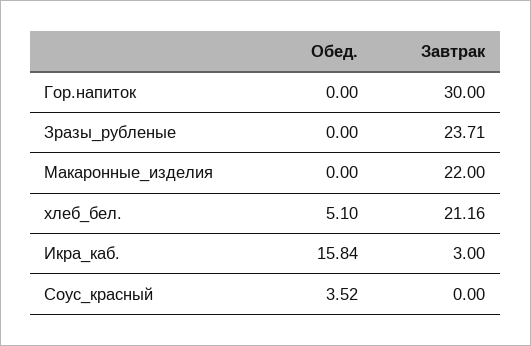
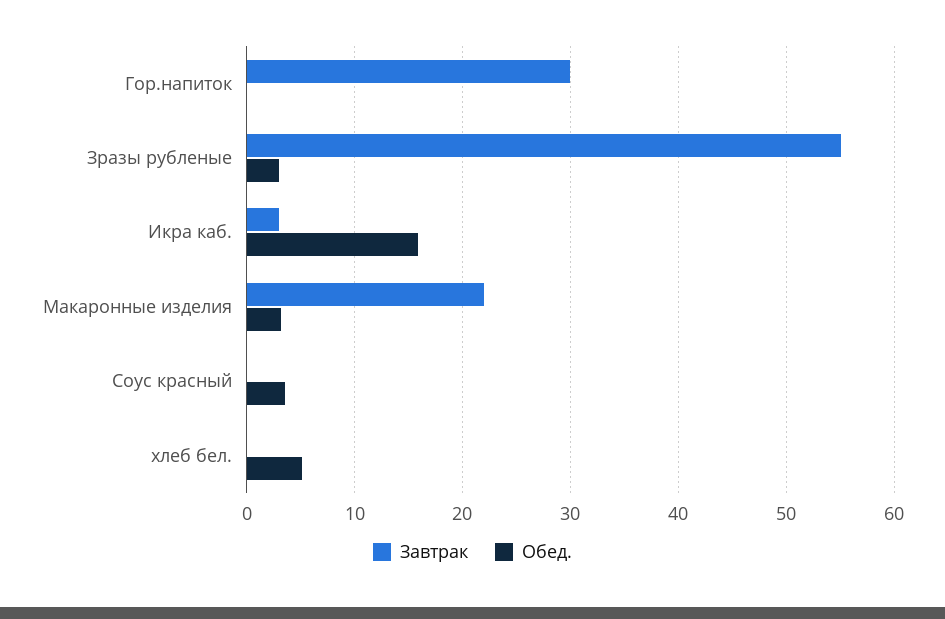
  {
    "Обед.": {
      "Гор.напиток": 0,
-     "Зразы_рубленые": 0,
+     "Зразы_рубленые": 3,
-     "Макаронные_изделия": 0,
+     "Макаронные_изделия": 3,
      "хлеб_бел.": 5.1,
      "Икра_каб.": 15.84,
      "Соус_красный": 3.52
    },
    "Завтрак": {
      "Гор.напиток": 30,
-     "Зразы_рубленые": 23.71,
+     "Зразы_рубленые": 55,
      "Макаронные_изделия": 22,
-     "хлеб_бел.": 21.16,
+     "хлеб_бел.": 0,
      "Икра_каб.": 3,
      "Соус_красный": 0
    }
  }

